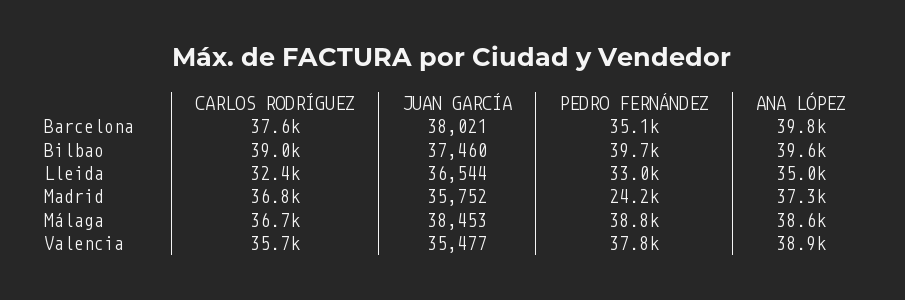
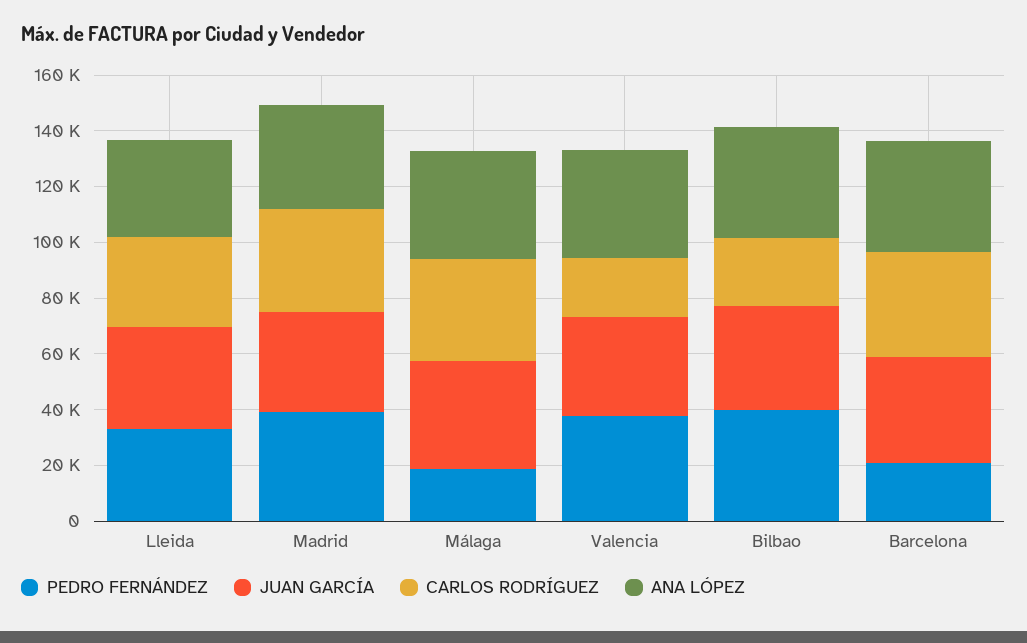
  {
    "CARLOS RODRÍGUEZ": {
      "Barcelona": 37600,
-     "Bilbao": 39000,
+     "Bilbao": 25000,
      "Lleida": 32400,
      "Madrid": 36800,
      "Málaga": 36700,
-     "Valencia": 35700
+     "Valencia": 20000
    },
    "JUAN GARCÍA": {
      "Barcelona": 38021,
      "Bilbao": 37460,
      "Lleida": 36544,
      "Madrid": 35752,
      "Málaga": 38453,
      "Valencia": 35477
    },
    "PEDRO FERNÁNDEZ": {
-     "Barcelona": 35100,
+     "Barcelona": 20000,
      "Bilbao": 39700,
      "Lleida": 33000,
-     "Madrid": 24200,
+     "Madrid": 40000,
-     "Málaga": 38800,
+     "Málaga": 20000,
      "Valencia": 37800
    },
    "ANA LÓPEZ": {
      "Barcelona": 39800,
      "Bilbao": 39600,
      "Lleida": 35000,
      "Madrid": 37300,
      "Málaga": 38600,
      "Valencia": 38900
    }
  }

